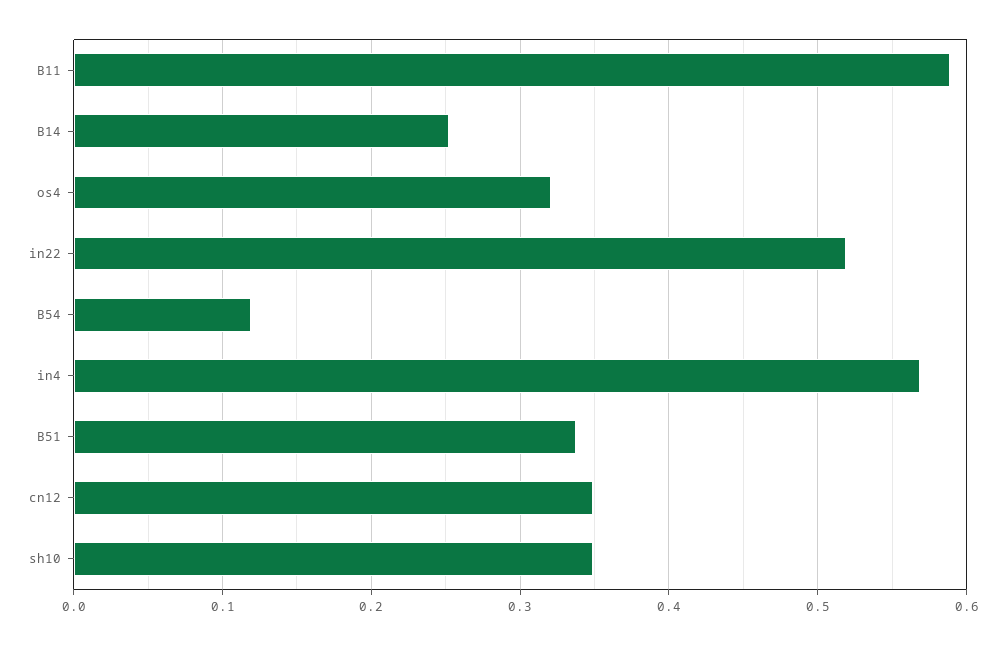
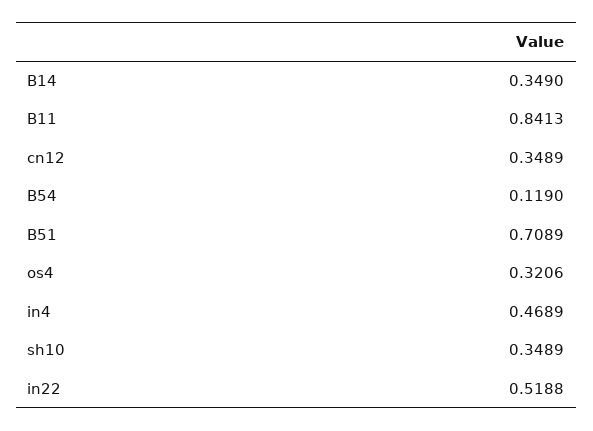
  {
-   "B11": 0.59,
+   "B11": 0.8413,
-   "B14": 0.25,
+   "B14": 0.349,
    "os4": 0.3206,
    "in22": 0.5188,
    "B54": 0.119,
-   "in4": 0.57,
+   "in4": 0.4689,
-   "B51": 0.34,
+   "B51": 0.7089,
    "cn12": 0.3489,
    "sh10": 0.3489
  }

